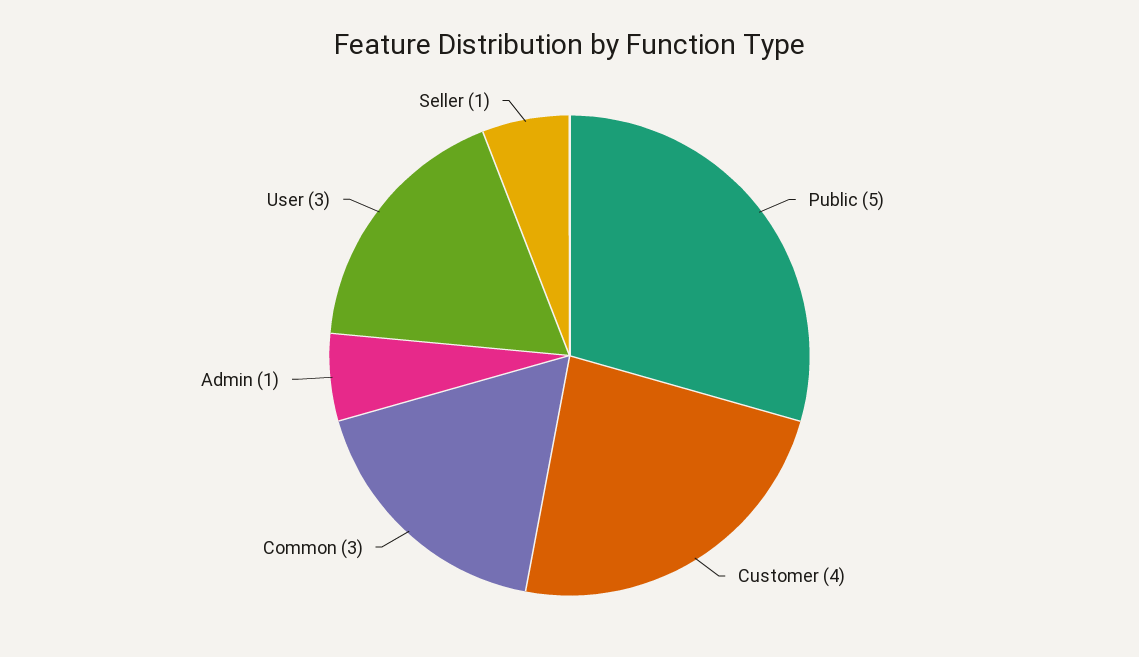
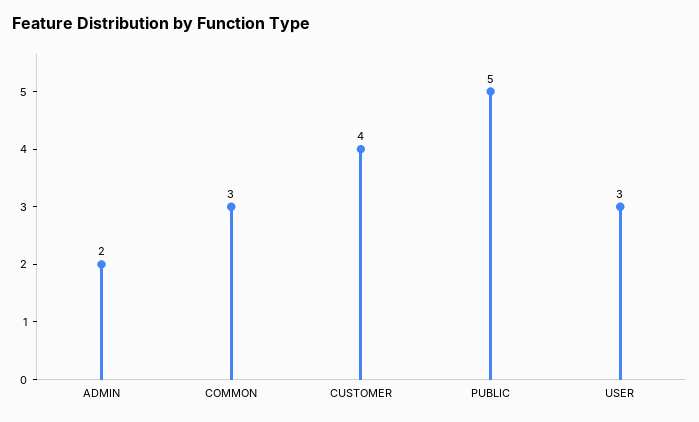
  {
    "Public": 5,
    "Customer": 4,
    "Common": 3,
-   "Admin": 1,
+   "Admin": 2,
-   "User": 3,
+   "User": 3
-   "Seller": 1
  }

